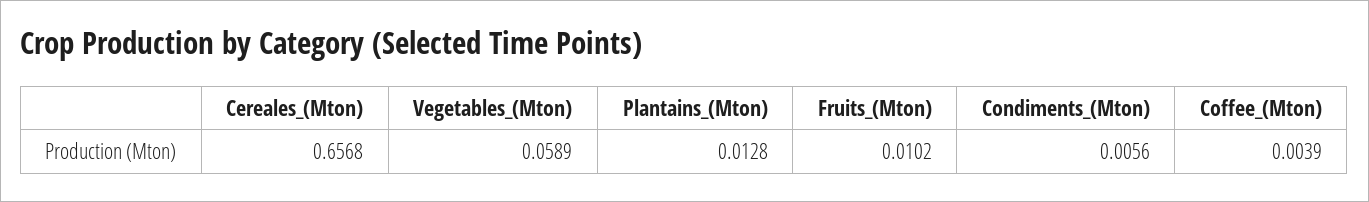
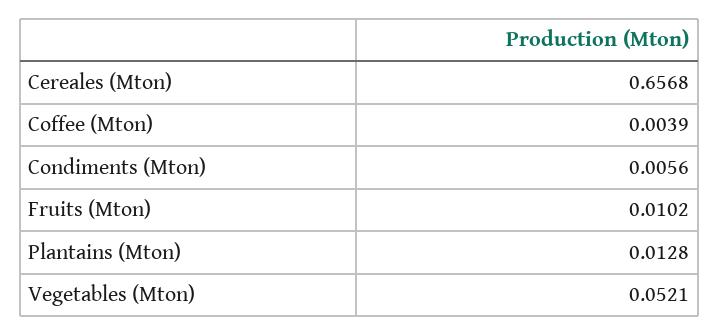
  {
    "Cereales_(Mton)": 0.6568,
-   "Vegetables_(Mton)": 0.0589,
+   "Vegetables_(Mton)": 0.0521,
    "Plantains_(Mton)": 0.0128,
    "Fruits_(Mton)": 0.0102,
    "Condiments_(Mton)": 0.0056,
    "Coffee_(Mton)": 0.0039
  }

